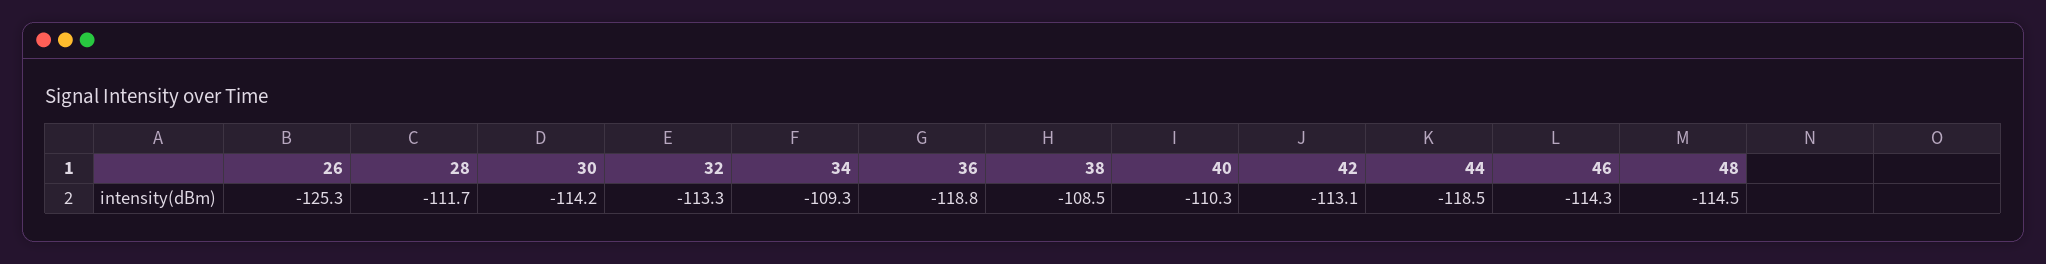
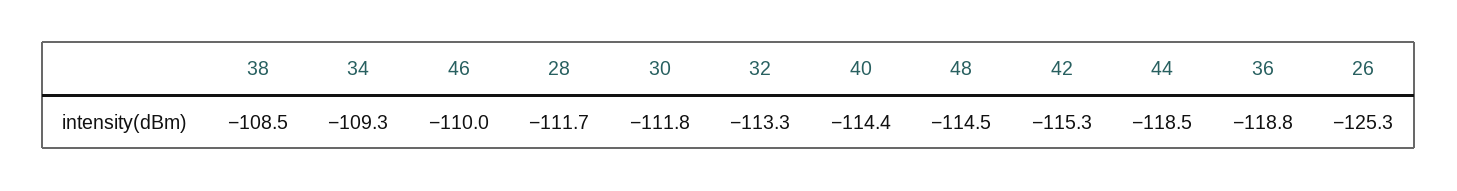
  {
    "26": -125.3,
    "28": -111.7,
-   "30": -114.2,
+   "30": -111.8,
    "32": -113.3,
    "34": -109.3,
    "36": -118.8,
    "38": -108.5,
-   "40": -110.3,
+   "40": -114.4,
-   "42": -113.1,
+   "42": -115.3,
    "44": -118.5,
-   "46": -114.3,
+   "46": -110,
    "48": -114.5
  }

